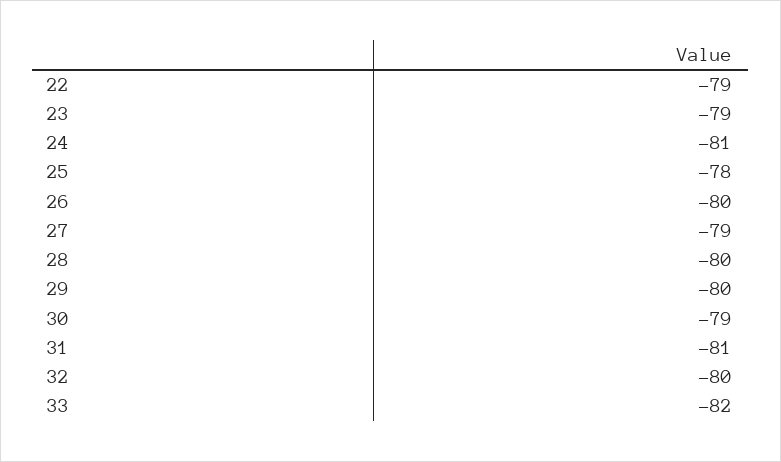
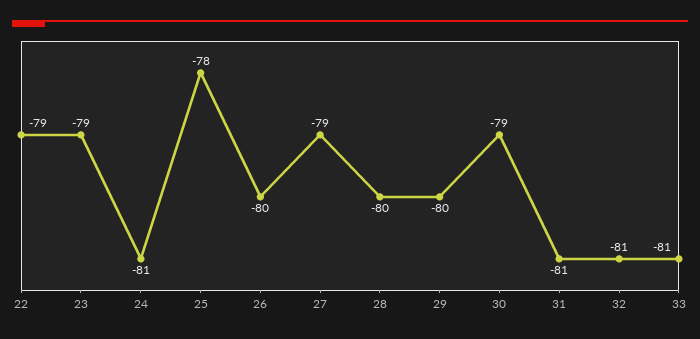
  {
    "22": -79,
    "23": -79,
    "24": -81,
    "25": -78,
    "26": -80,
    "27": -79,
    "28": -80,
    "29": -80,
    "30": -79,
    "31": -81,
-   "32": -80,
+   "32": -81,
-   "33": -82
+   "33": -81
  }

